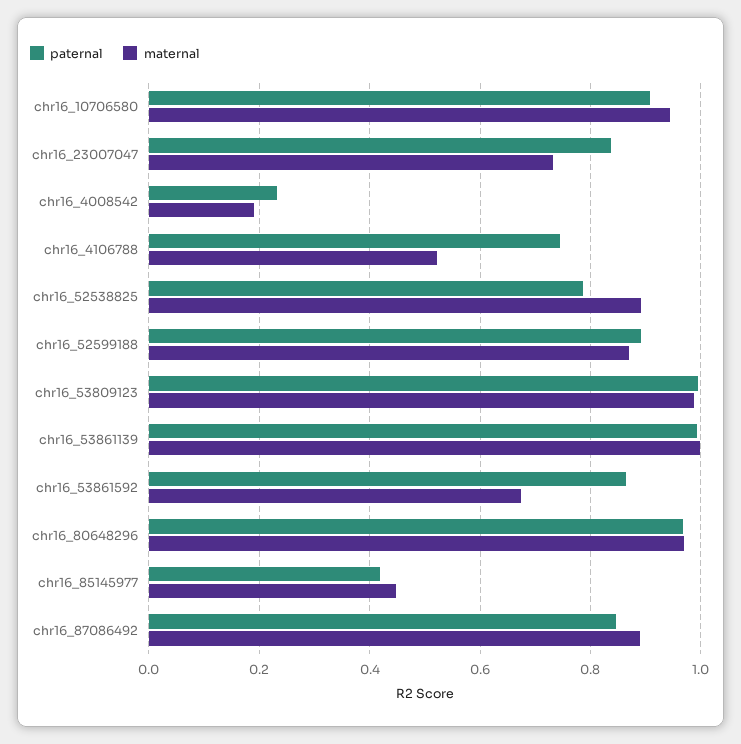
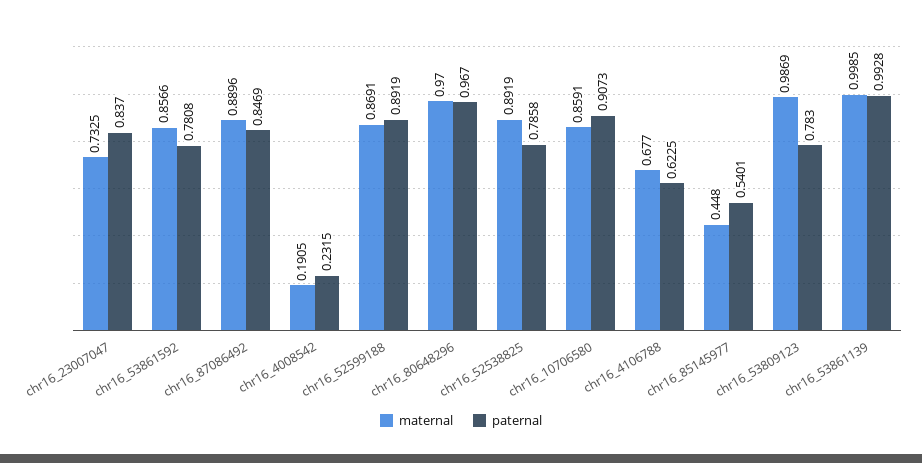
  {
    "paternal": {
      "chr16_10706580": 0.9073,
      "chr16_23007047": 0.837,
      "chr16_4008542": 0.2315,
-     "chr16_4106788": 0.74,
+     "chr16_4106788": 0.6225,
      "chr16_52538825": 0.7858,
      "chr16_52599188": 0.8919,
-     "chr16_53809123": 1,
+     "chr16_53809123": 0.783,
      "chr16_53861139": 0.9928,
-     "chr16_53861592": 0.86,
+     "chr16_53861592": 0.7808,
      "chr16_80648296": 0.967,
-     "chr16_85145977": 0.42,
+     "chr16_85145977": 0.5401,
      "chr16_87086492": 0.8469
    },
    "maternal": {
-     "chr16_10706580": 0.94,
+     "chr16_10706580": 0.8591,
      "chr16_23007047": 0.7325,
      "chr16_4008542": 0.1905,
-     "chr16_4106788": 0.52,
+     "chr16_4106788": 0.677,
      "chr16_52538825": 0.8919,
      "chr16_52599188": 0.8691,
      "chr16_53809123": 0.9869,
      "chr16_53861139": 0.9985,
-     "chr16_53861592": 0.68,
+     "chr16_53861592": 0.8566,
      "chr16_80648296": 0.97,
      "chr16_85145977": 0.448,
      "chr16_87086492": 0.8896
    }
  }

